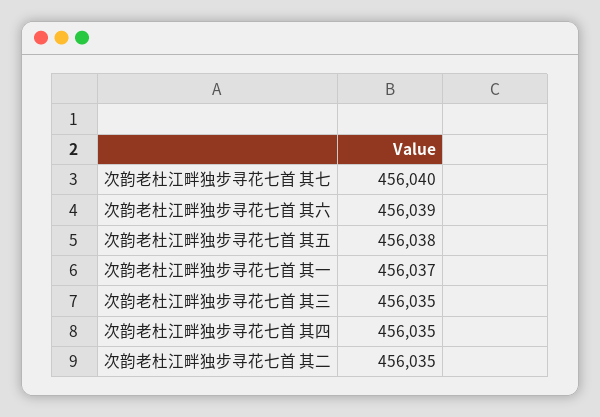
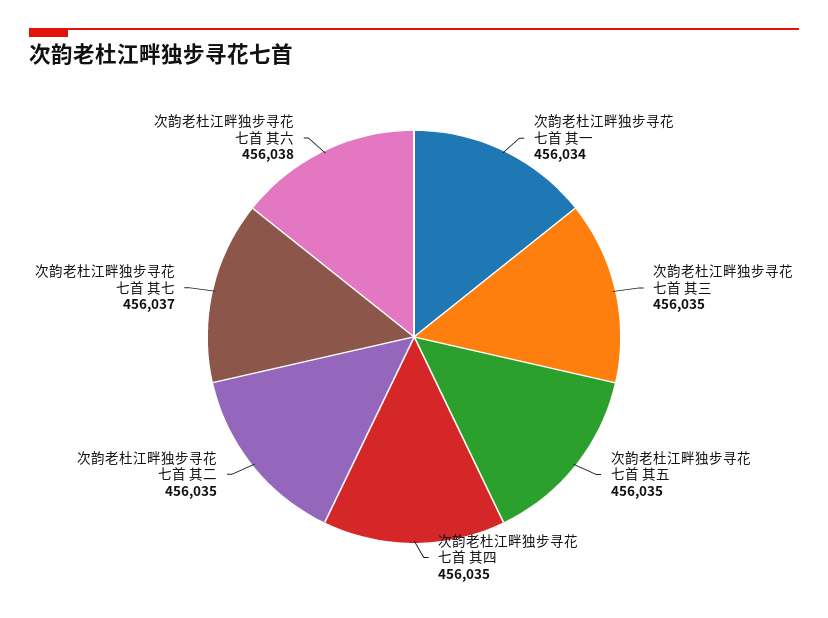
  {
-   "次韵老杜江畔独步寻花七首 其七": 456040,
+   "次韵老杜江畔独步寻花七首 其七": 456037,
-   "次韵老杜江畔独步寻花七首 其六": 456039,
+   "次韵老杜江畔独步寻花七首 其六": 456038,
-   "次韵老杜江畔独步寻花七首 其五": 456038,
+   "次韵老杜江畔独步寻花七首 其五": 456035,
-   "次韵老杜江畔独步寻花七首 其一": 456037,
+   "次韵老杜江畔独步寻花七首 其一": 456034,
    "次韵老杜江畔独步寻花七首 其三": 456035,
    "次韵老杜江畔独步寻花七首 其四": 456035,
    "次韵老杜江畔独步寻花七首 其二": 456035
  }

